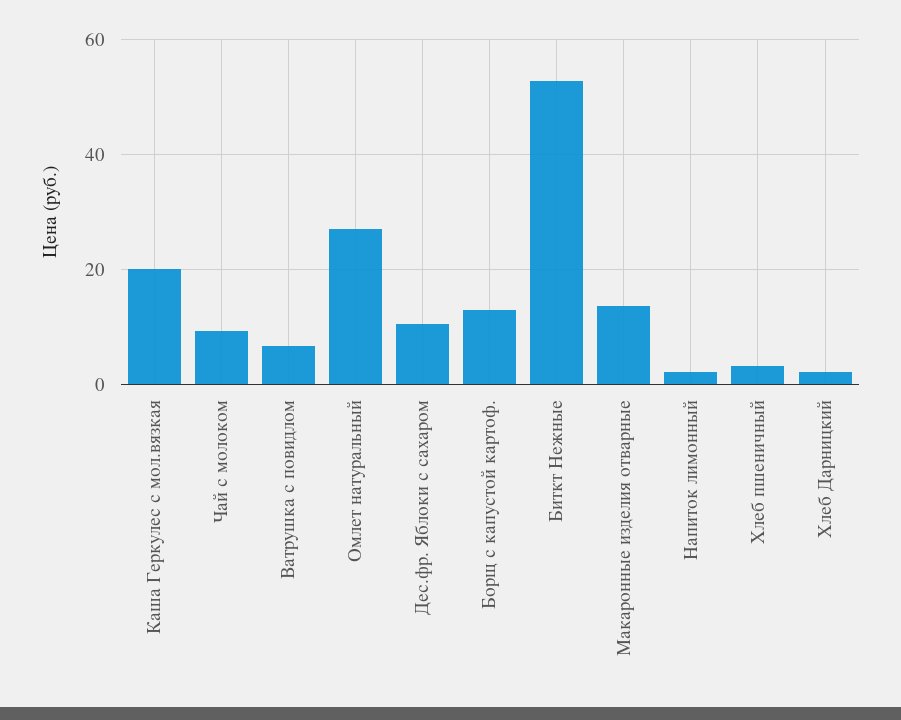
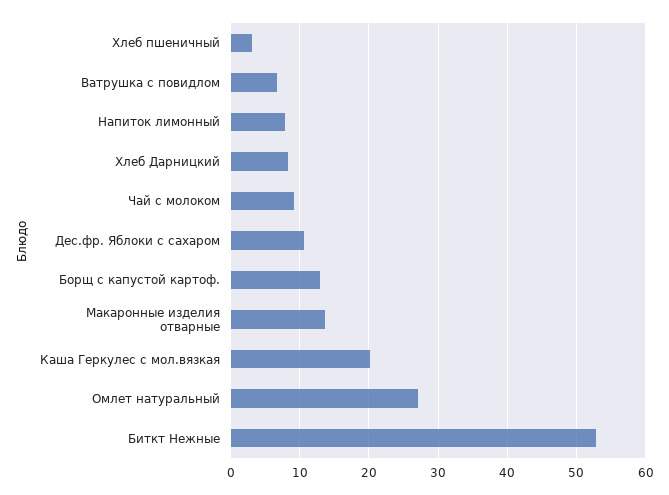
  {
    "Каша Геркулес с мол.вязкая": 20,
    "Чай с молоком": 9,
    "Ватрушка с повидлом": 7,
    "Омлет натуральный": 27,
    "Дес.фр. Яблоки с сахаром": 11,
    "Борщ с капустой картоф.": 13,
    "Биткт Нежные": 53,
    "Макаронные изделия отварные": 14,
-   "Напиток лимонный": 2,
+   "Напиток лимонный": 8,
    "Хлеб пшеничный": 3,
-   "Хлеб Дарницкий": 2
+   "Хлеб Дарницкий": 8
  }

